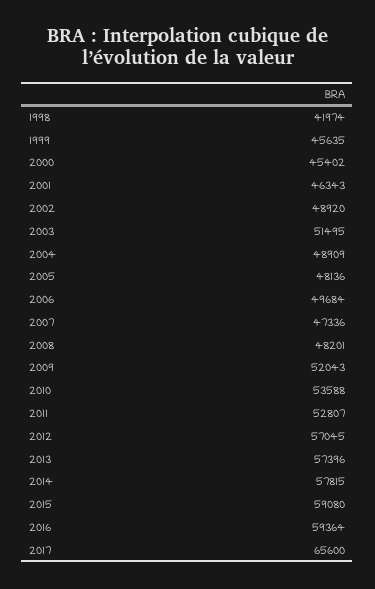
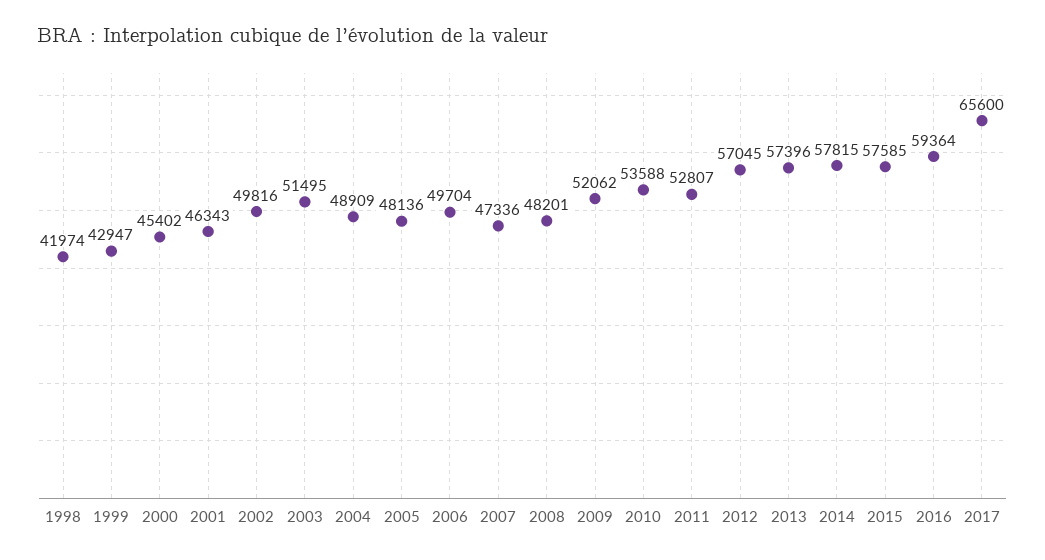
  {
    "1998": 41974,
-   "1999": 45635,
+   "1999": 42947,
    "2000": 45402,
    "2001": 46343,
-   "2002": 48920,
+   "2002": 49816,
    "2003": 51495,
    "2004": 48909,
    "2005": 48136,
-   "2006": 49684,
+   "2006": 49704,
    "2007": 47336,
    "2008": 48201,
-   "2009": 52043,
+   "2009": 52062,
    "2010": 53588,
    "2011": 52807,
    "2012": 57045,
    "2013": 57396,
    "2014": 57815,
-   "2015": 59080,
+   "2015": 57585,
    "2016": 59364,
    "2017": 65600
  }

